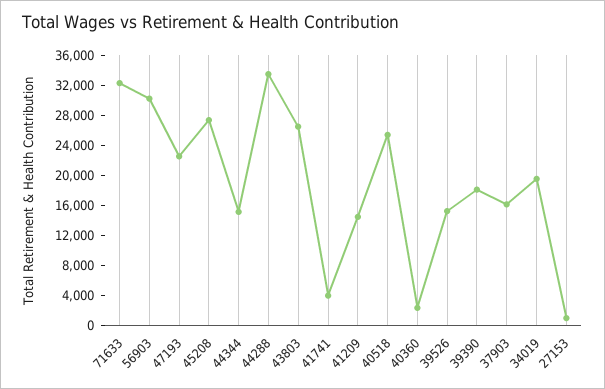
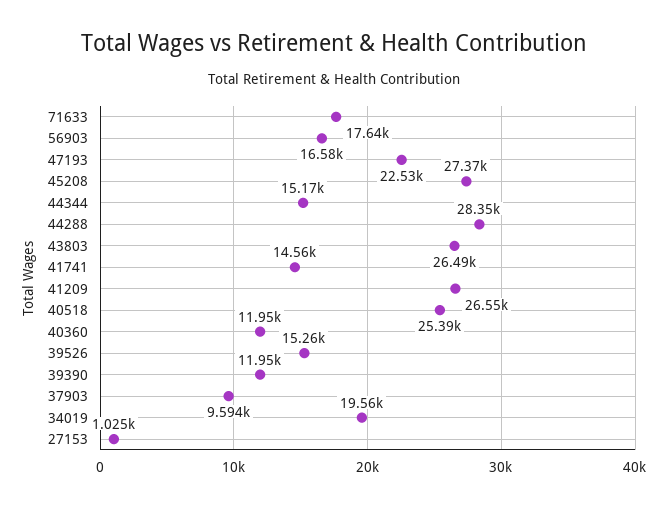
  {
-   "71633": 32000,
+   "71633": 17640,
-   "56903": 30000,
+   "56903": 16580,
    "47193": 22530,
    "45208": 27370,
    "44344": 15170,
-   "44288": 34000,
+   "44288": 28350,
    "43803": 26490,
-   "41741": 4000,
+   "41741": 14560,
-   "41209": 14000,
+   "41209": 26550,
    "40518": 25390,
-   "40360": 2000,
+   "40360": 11950,
    "39526": 15260,
-   "39390": 18000,
+   "39390": 11950,
-   "37903": 16000,
+   "37903": 9594,
    "34019": 19560,
    "27153": 1025
  }

